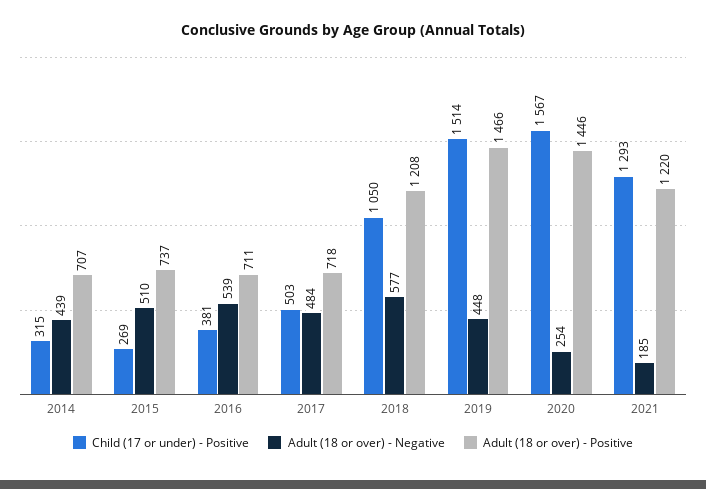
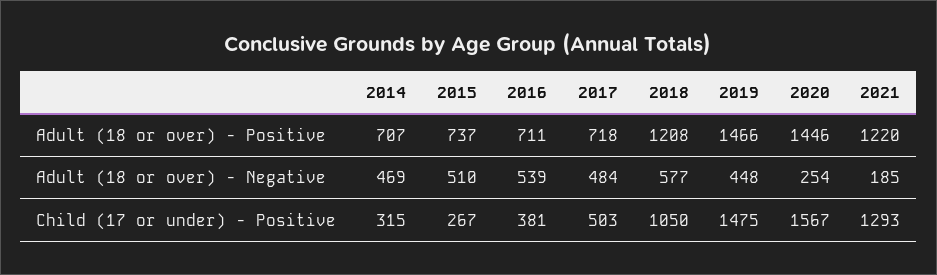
  {
    "Child (17 or under) - Positive": {
      "2014": 315,
-     "2015": 269,
+     "2015": 267,
      "2016": 381,
      "2017": 503,
      "2018": 1050,
-     "2019": 1514,
+     "2019": 1475,
      "2020": 1567,
      "2021": 1293
    },
    "Adult (18 or over) - Negative": {
-     "2014": 439,
+     "2014": 469,
      "2015": 510,
      "2016": 539,
      "2017": 484,
      "2018": 577,
      "2019": 448,
      "2020": 254,
      "2021": 185
    },
    "Adult (18 or over) - Positive": {
      "2014": 707,
      "2015": 737,
      "2016": 711,
      "2017": 718,
      "2018": 1208,
      "2019": 1466,
      "2020": 1446,
      "2021": 1220
    }
  }

